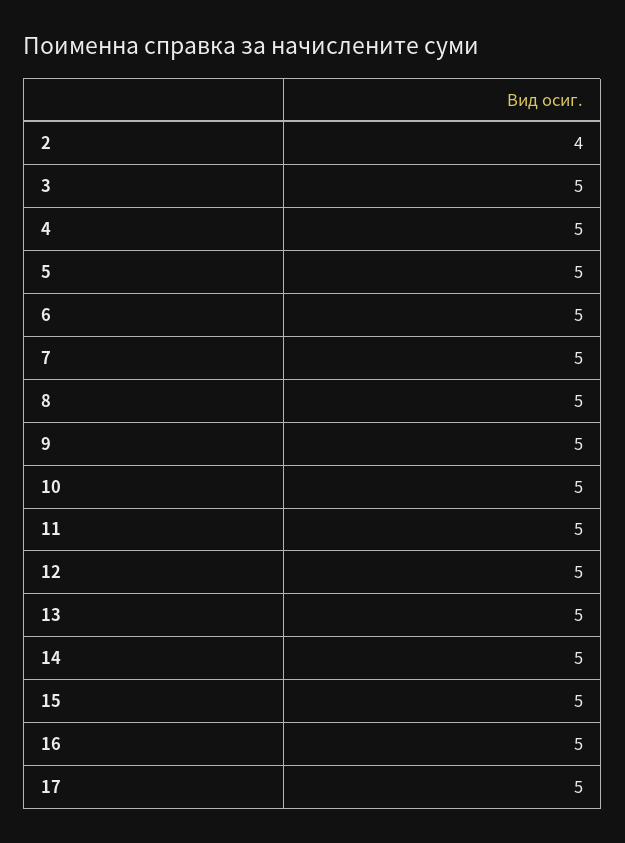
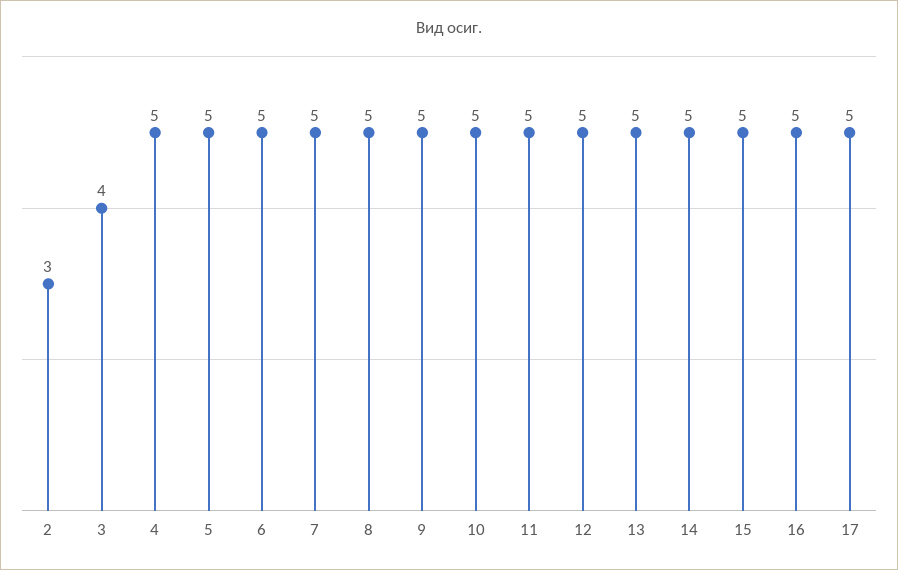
  {
-   "2": 4,
+   "2": 3,
-   "3": 5,
+   "3": 4,
    "4": 5,
    "5": 5,
    "6": 5,
    "7": 5,
    "8": 5,
    "9": 5,
    "10": 5,
    "11": 5,
    "12": 5,
    "13": 5,
    "14": 5,
    "15": 5,
    "16": 5,
    "17": 5
  }

